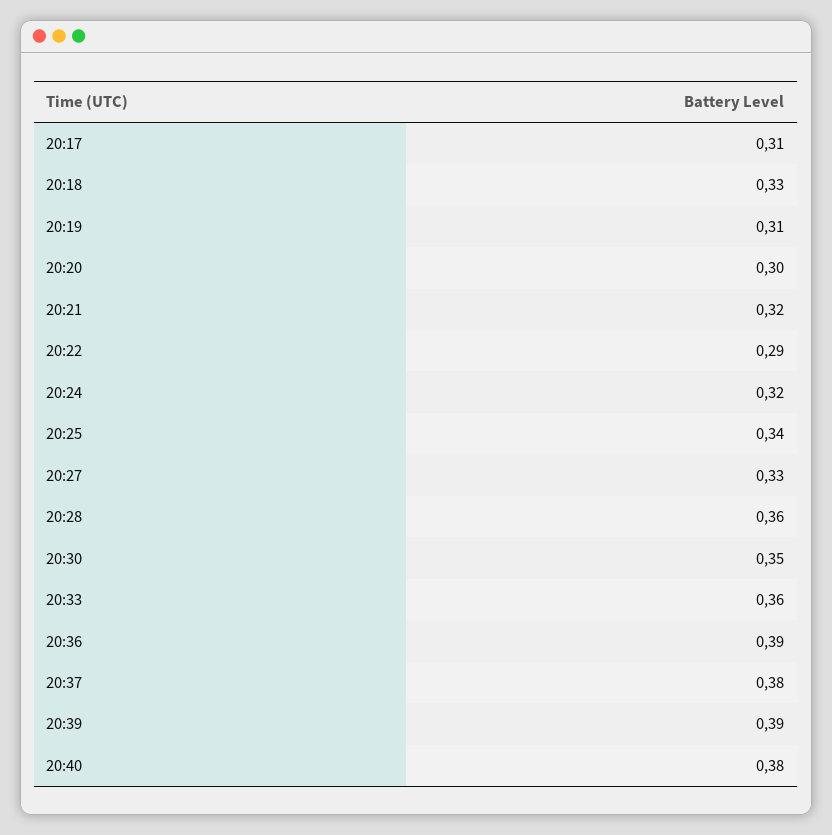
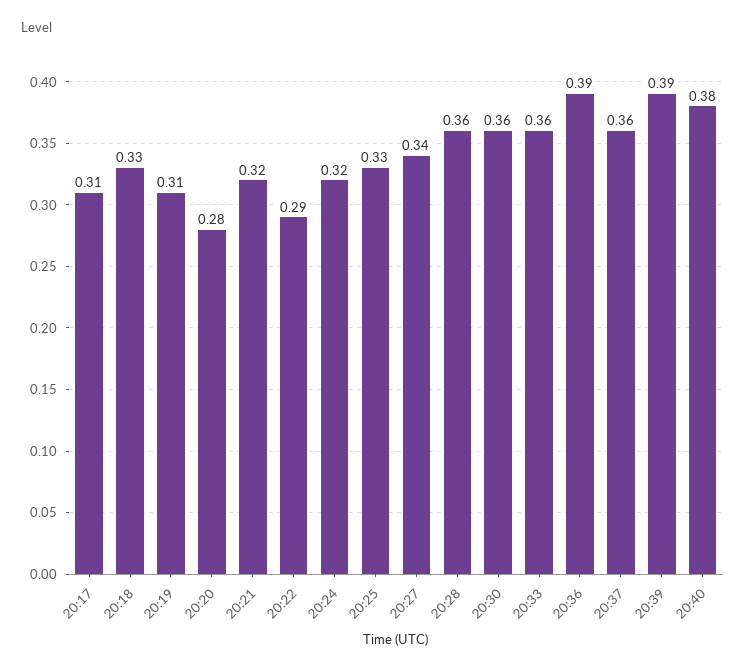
  {
    "20:17": 0.31,
    "20:18": 0.33,
    "20:19": 0.31,
-   "20:20": 0.3,
+   "20:20": 0.28,
    "20:21": 0.32,
    "20:22": 0.29,
    "20:24": 0.32,
-   "20:25": 0.34,
+   "20:25": 0.33,
-   "20:27": 0.33,
+   "20:27": 0.34,
    "20:28": 0.36,
-   "20:30": 0.35,
+   "20:30": 0.36,
    "20:33": 0.36,
    "20:36": 0.39,
-   "20:37": 0.38,
+   "20:37": 0.36,
    "20:39": 0.39,
    "20:40": 0.38
  }

